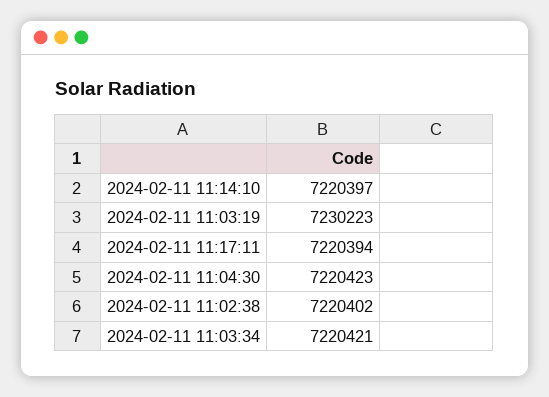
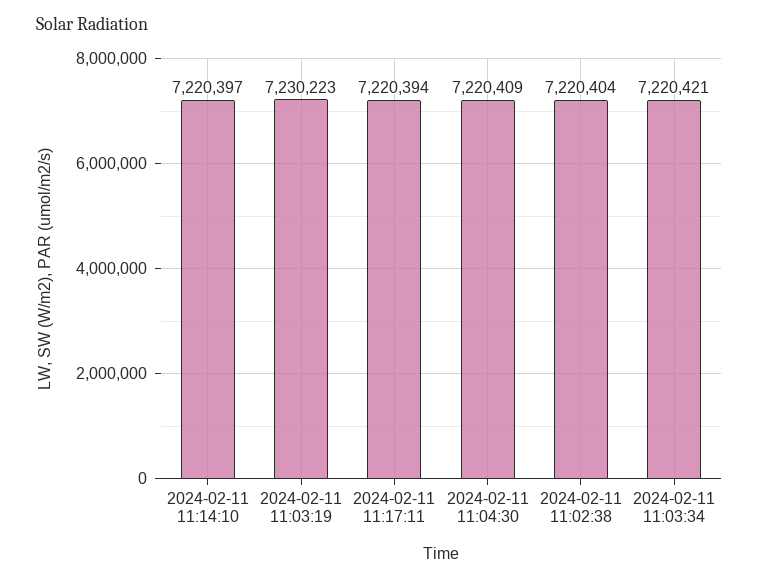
  {
    "2024-02-11 11:14:10": 7220397,
    "2024-02-11 11:03:19": 7230223,
    "2024-02-11 11:17:11": 7220394,
-   "2024-02-11 11:04:30": 7220423,
+   "2024-02-11 11:04:30": 7220409,
-   "2024-02-11 11:02:38": 7220402,
+   "2024-02-11 11:02:38": 7220404,
    "2024-02-11 11:03:34": 7220421
  }

